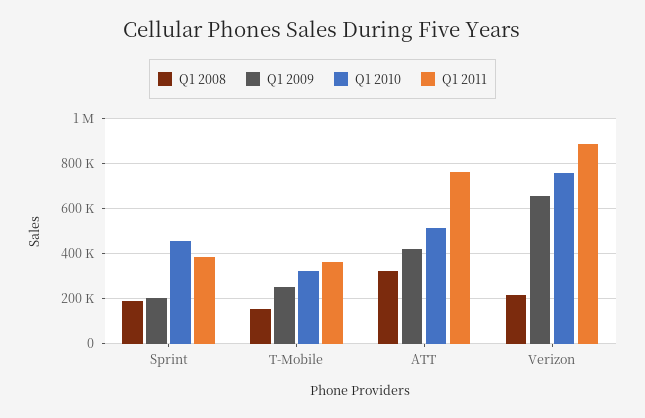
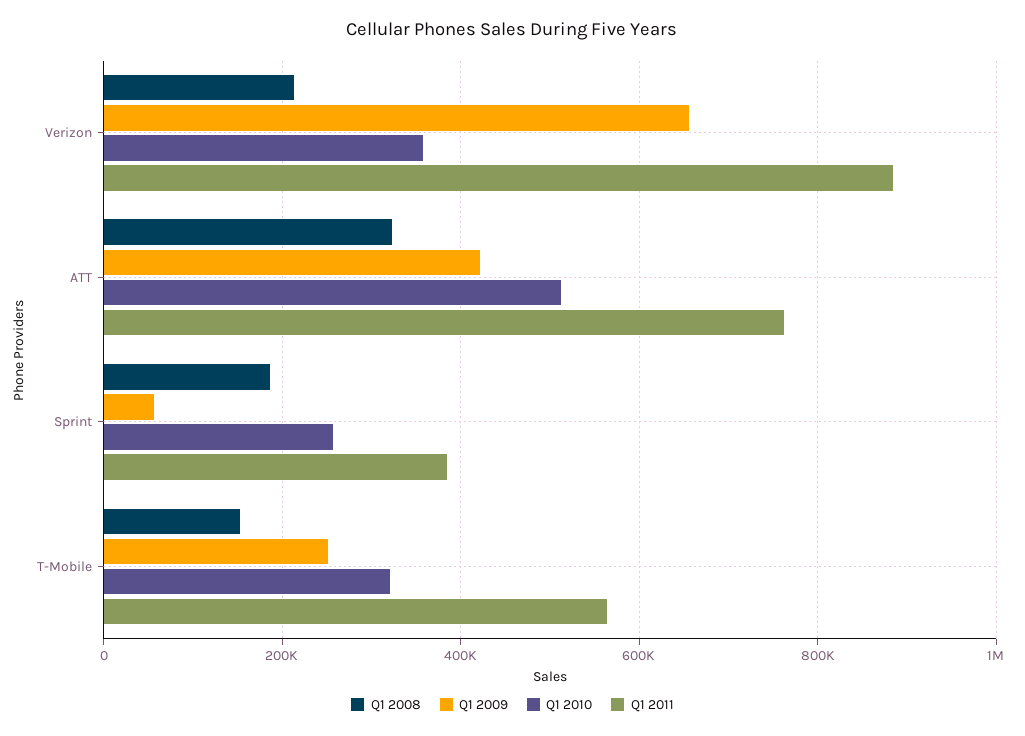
  {
    "Q1 2008": {
      "Sprint": 180000,
      "T-Mobile": 160000,
      "ATT": 320000,
      "Verizon": 220000
    },
    "Q1 2009": {
-     "Sprint": 200000,
+     "Sprint": 60000,
      "T-Mobile": 260000,
      "ATT": 420000,
      "Verizon": 660000
    },
    "Q1 2010": {
-     "Sprint": 450000,
+     "Sprint": 260000,
      "T-Mobile": 320000,
      "ATT": 520000,
-     "Verizon": 750000
+     "Verizon": 360000
    },
    "Q1 2011": {
      "Sprint": 380000,
-     "T-Mobile": 350000,
+     "T-Mobile": 560000,
      "ATT": 760000,
      "Verizon": 880000
    }
  }

